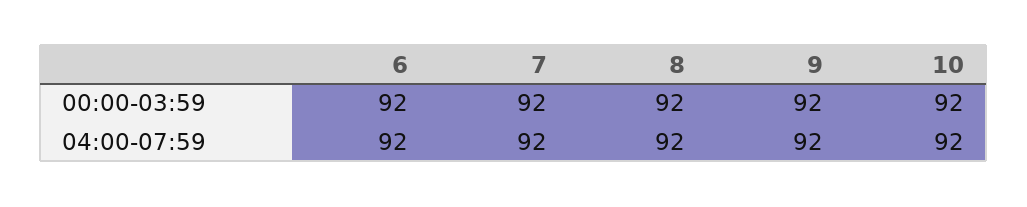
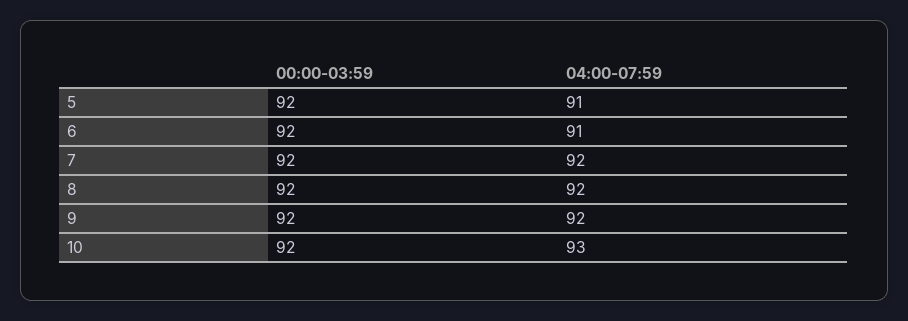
  {
    "6": {
      "00:00-03:59": 92,
-     "04:00-07:59": 92
+     "04:00-07:59": 91
    },
    "7": {
      "00:00-03:59": 92,
      "04:00-07:59": 92
    },
    "8": {
      "00:00-03:59": 92,
      "04:00-07:59": 92
    },
    "9": {
      "00:00-03:59": 92,
      "04:00-07:59": 92
    },
    "10": {
      "00:00-03:59": 92,
-     "04:00-07:59": 92
+     "04:00-07:59": 93
-   }
+   },
+   "5": {
+     "00:00-03:59": 92,
+     "04:00-07:59": 91
+   }
  }

